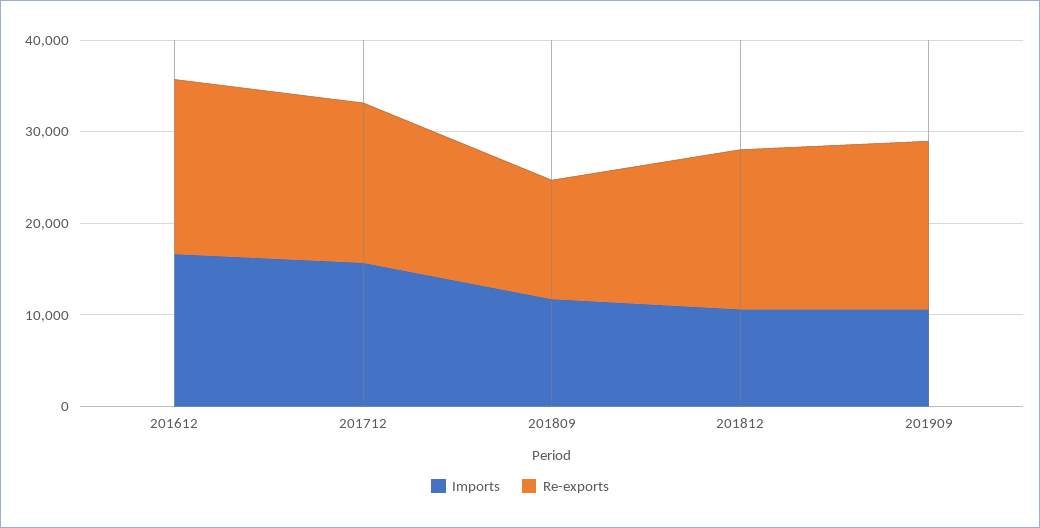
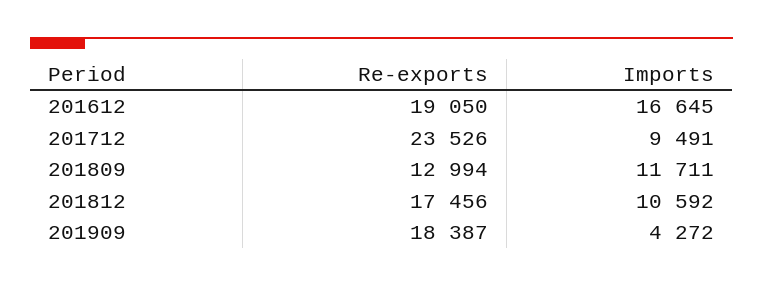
  {
    "Imports": {
      "201612": 16645,
-     "201712": 16000,
+     "201712": 9491,
      "201809": 11711,
      "201812": 10592,
-     "201909": 10000
+     "201909": 4272
    },
    "Re-exports": {
      "201612": 19050,
-     "201712": 18000,
+     "201712": 23526,
      "201809": 12994,
      "201812": 17456,
      "201909": 18387
    }
  }

